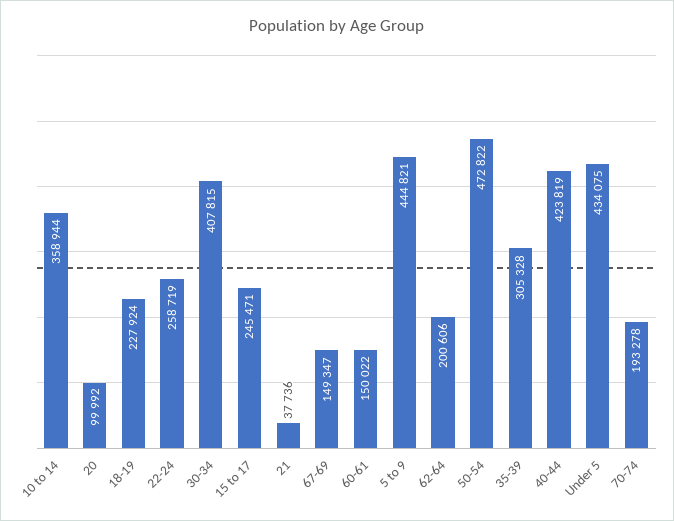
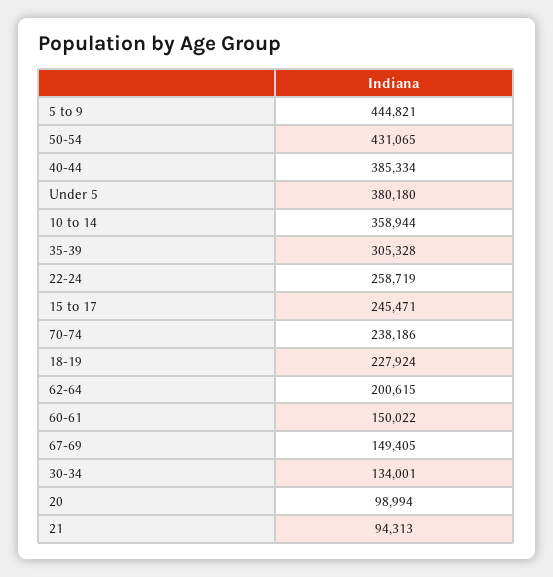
  {
    "10 to 14": 358944,
-   "20": 99992,
+   "20": 98994,
    "18-19": 227924,
    "22-24": 258719,
-   "30-34": 407815,
+   "30-34": 134001,
    "15 to 17": 245471,
-   "21": 37736,
+   "21": 94313,
-   "67-69": 149347,
+   "67-69": 149405,
    "60-61": 150022,
    "5 to 9": 444821,
-   "62-64": 200606,
+   "62-64": 200615,
-   "50-54": 472822,
+   "50-54": 431065,
    "35-39": 305328,
-   "40-44": 423819,
+   "40-44": 385334,
-   "Under 5": 434075,
+   "Under 5": 380180,
-   "70-74": 193278
+   "70-74": 238186
  }

